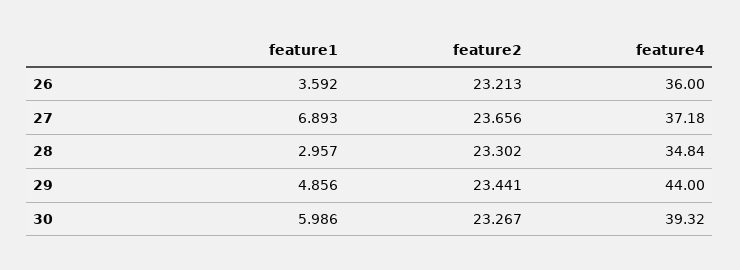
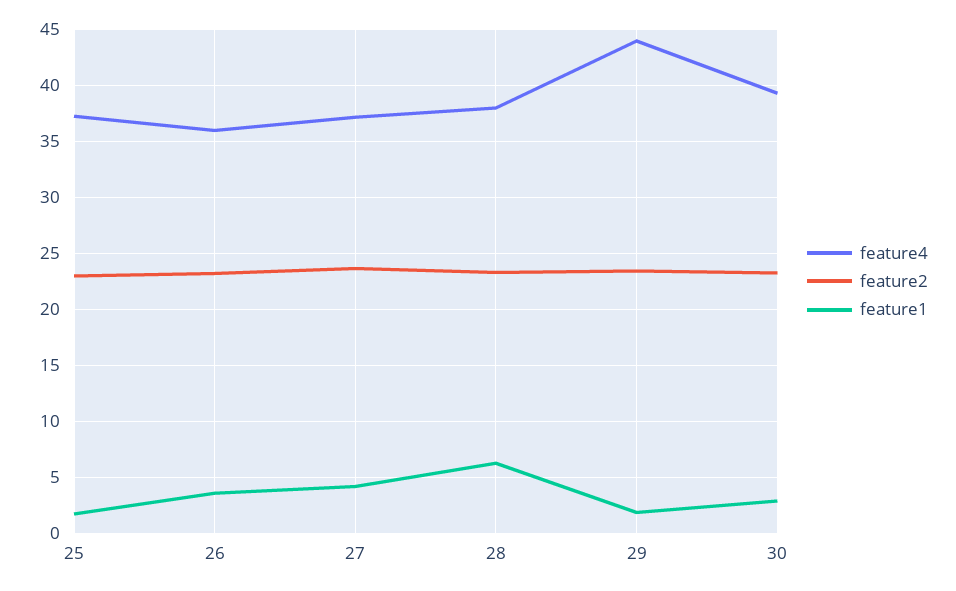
  {
    "feature1": {
      "26": 3.592,
-     "27": 6.893,
+     "27": 4,
-     "28": 2.957,
+     "28": 6,
-     "29": 4.856,
+     "29": 2,
-     "30": 5.986
+     "30": 3,
+     "25": 2
    },
    "feature2": {
      "26": 23.213,
      "27": 23.656,
      "28": 23.302,
      "29": 23.441,
-     "30": 23.267
+     "30": 23.267,
+     "25": 23
    },
    "feature4": {
      "26": 36,
      "27": 37.18,
-     "28": 34.84,
+     "28": 38,
      "29": 44,
-     "30": 39.32
+     "30": 39.32,
+     "25": 37
    }
  }

